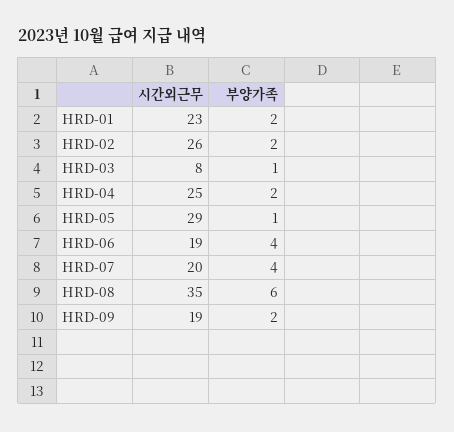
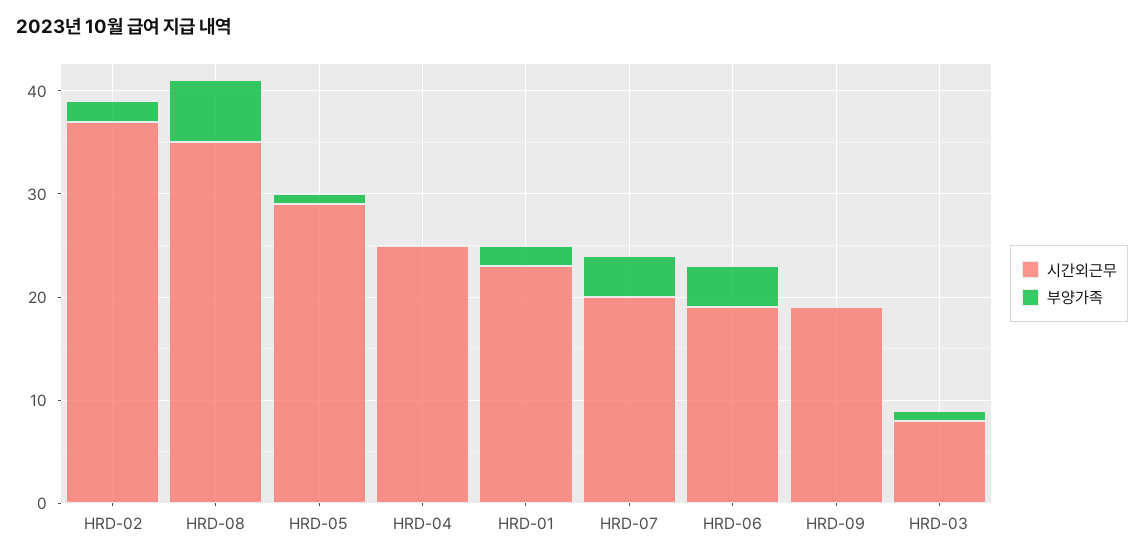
  {
    "시간외근무": {
      "HRD-01": 23,
-     "HRD-02": 26,
+     "HRD-02": 37,
      "HRD-03": 8,
      "HRD-04": 25,
      "HRD-05": 29,
      "HRD-06": 19,
      "HRD-07": 20,
      "HRD-08": 35,
      "HRD-09": 19
    },
    "부양가족": {
      "HRD-01": 2,
      "HRD-02": 2,
      "HRD-03": 1,
-     "HRD-04": 2,
+     "HRD-04": 0,
      "HRD-05": 1,
      "HRD-06": 4,
      "HRD-07": 4,
      "HRD-08": 6,
-     "HRD-09": 2
+     "HRD-09": 0
    }
  }

